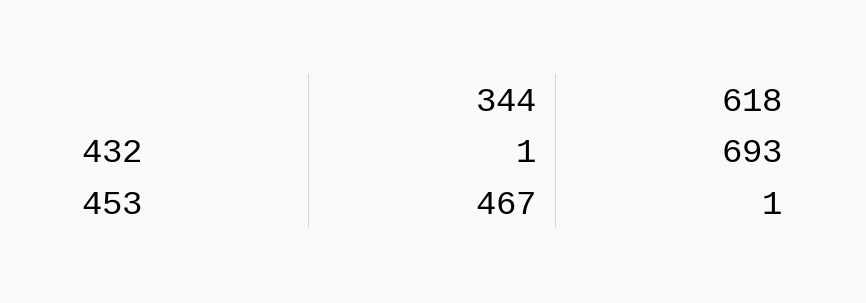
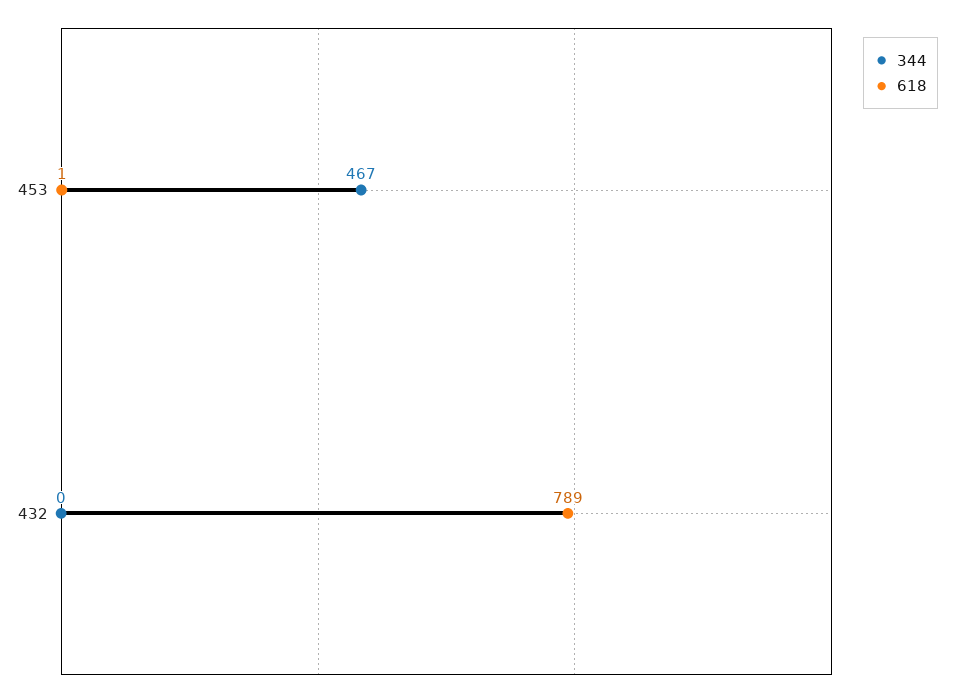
  {
    "344": {
-     "432": 1,
+     "432": 0,
      "453": 467
    },
    "618": {
-     "432": 693,
+     "432": 789,
      "453": 1
    }
  }

